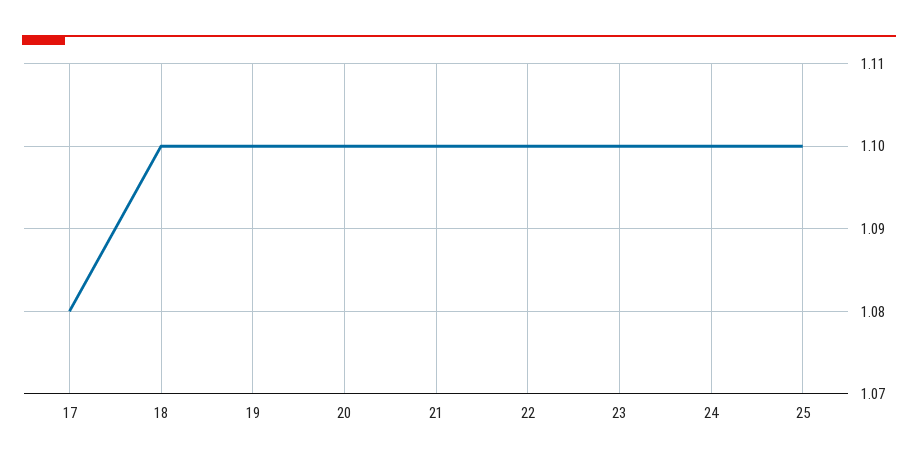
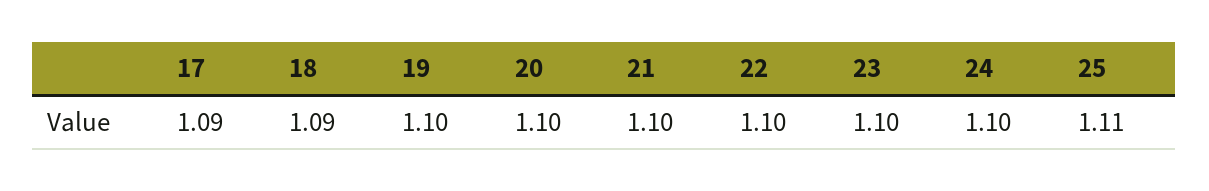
  {
-   "17": 1.08,
+   "17": 1.09,
-   "18": 1.1,
+   "18": 1.09,
    "19": 1.1,
    "20": 1.1,
    "21": 1.1,
    "22": 1.1,
    "23": 1.1,
    "24": 1.1,
-   "25": 1.1
+   "25": 1.11
  }

